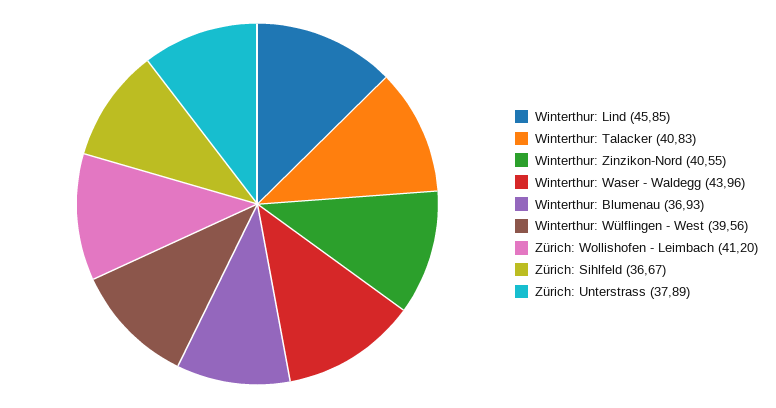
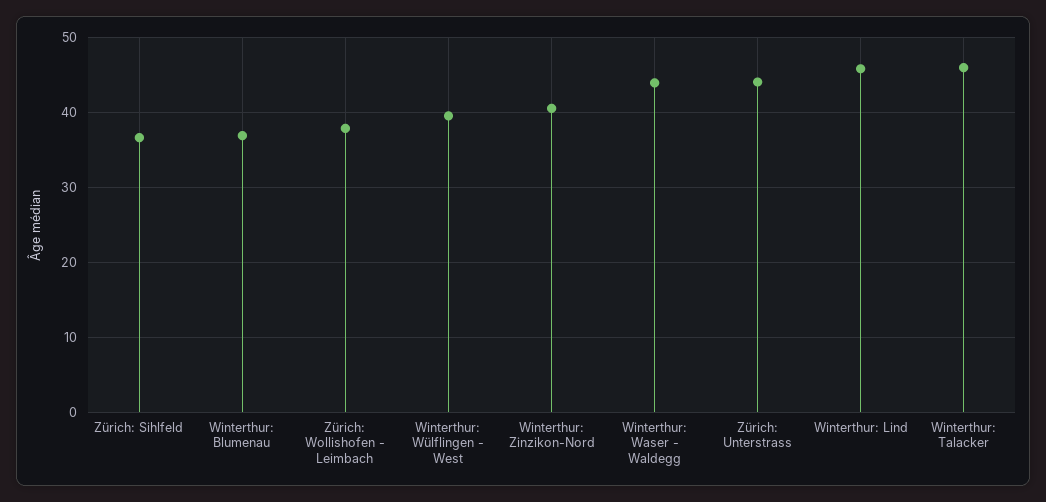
  {
    "Winterthur: Lind": 45.85,
-   "Winterthur: Talacker": 40.83,
+   "Winterthur: Talacker": 46,
    "Winterthur: Zinzikon-Nord": 40.55,
    "Winterthur: Waser - Waldegg": 43.96,
    "Winterthur: Blumenau": 36.93,
    "Winterthur: Wülflingen - West": 39.56,
-   "Zürich: Wollishofen - Leimbach": 41.2,
+   "Zürich: Wollishofen - Leimbach": 38,
    "Zürich: Sihlfeld": 36.67,
-   "Zürich: Unterstrass": 37.89
+   "Zürich: Unterstrass": 44
  }

